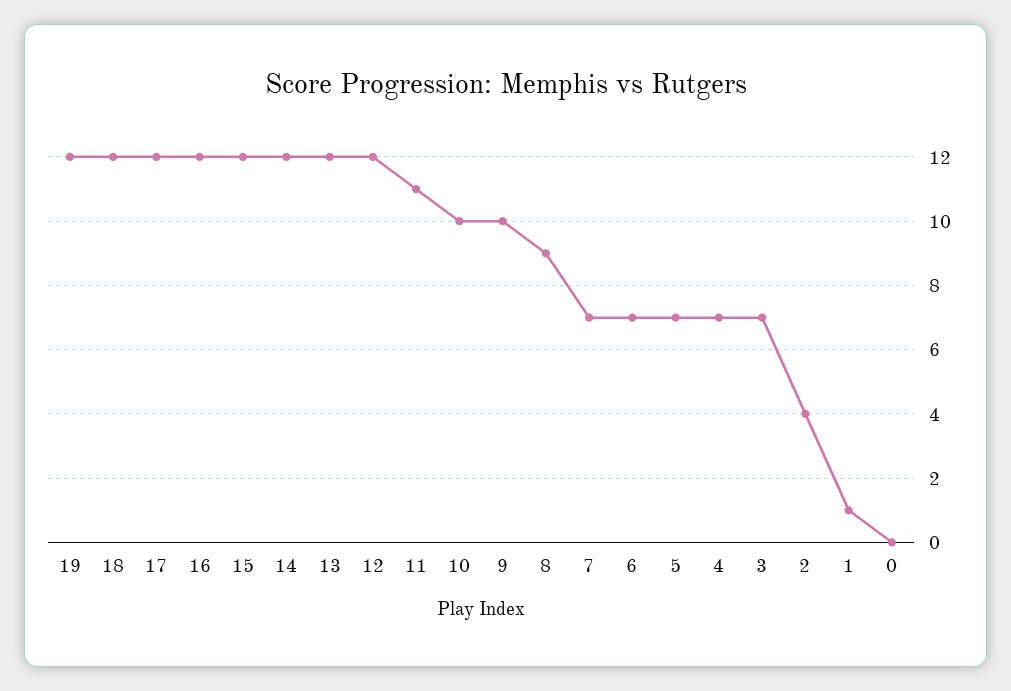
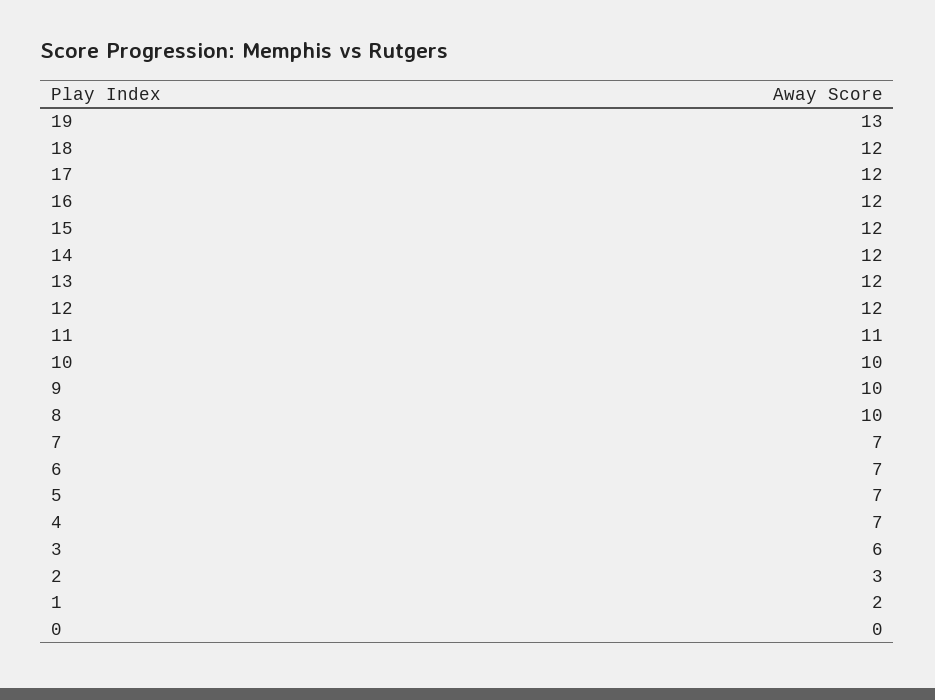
  {
-   "19": 12,
+   "19": 13,
    "18": 12,
    "17": 12,
    "16": 12,
    "15": 12,
    "14": 12,
    "13": 12,
    "12": 12,
    "11": 11,
    "10": 10,
    "9": 10,
-   "8": 9,
+   "8": 10,
    "7": 7,
    "6": 7,
    "5": 7,
    "4": 7,
-   "3": 7,
+   "3": 6,
-   "2": 4,
+   "2": 3,
-   "1": 1,
+   "1": 2,
    "0": 0
  }

